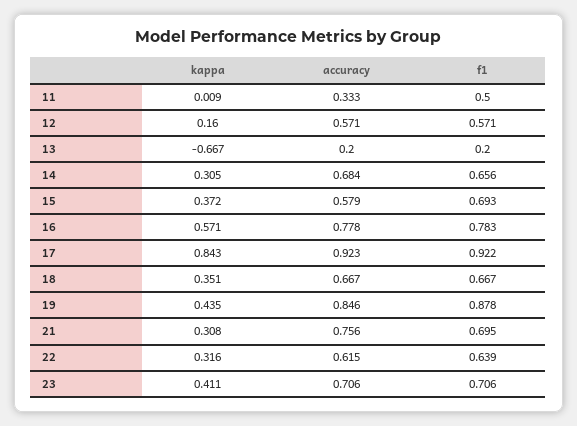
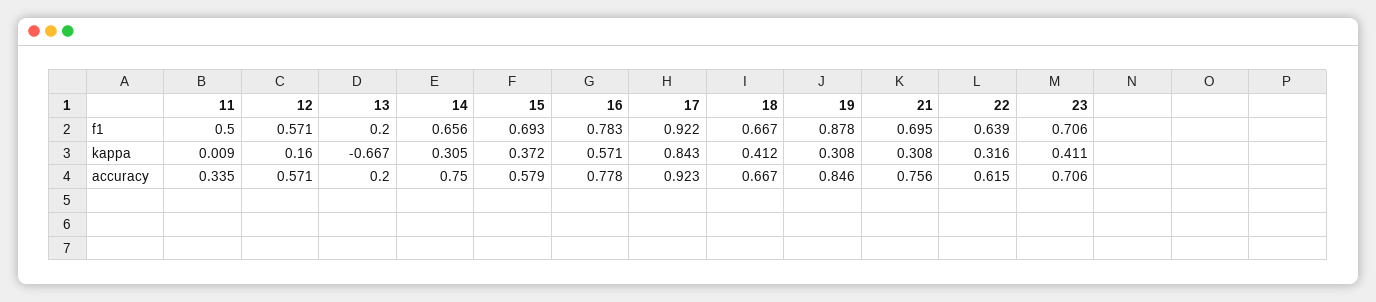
  {
    "kappa": {
      "11": 0.009,
      "12": 0.16,
      "13": -0.667,
      "14": 0.305,
      "15": 0.372,
      "16": 0.571,
      "17": 0.843,
-     "18": 0.351,
+     "18": 0.412,
-     "19": 0.435,
+     "19": 0.308,
      "21": 0.308,
      "22": 0.316,
      "23": 0.411
    },
    "accuracy": {
-     "11": 0.333,
+     "11": 0.335,
      "12": 0.571,
      "13": 0.2,
-     "14": 0.684,
+     "14": 0.75,
      "15": 0.579,
      "16": 0.778,
      "17": 0.923,
      "18": 0.667,
      "19": 0.846,
      "21": 0.756,
      "22": 0.615,
      "23": 0.706
    },
    "f1": {
      "11": 0.5,
      "12": 0.571,
      "13": 0.2,
      "14": 0.656,
      "15": 0.693,
      "16": 0.783,
      "17": 0.922,
      "18": 0.667,
      "19": 0.878,
      "21": 0.695,
      "22": 0.639,
      "23": 0.706
    }
  }

